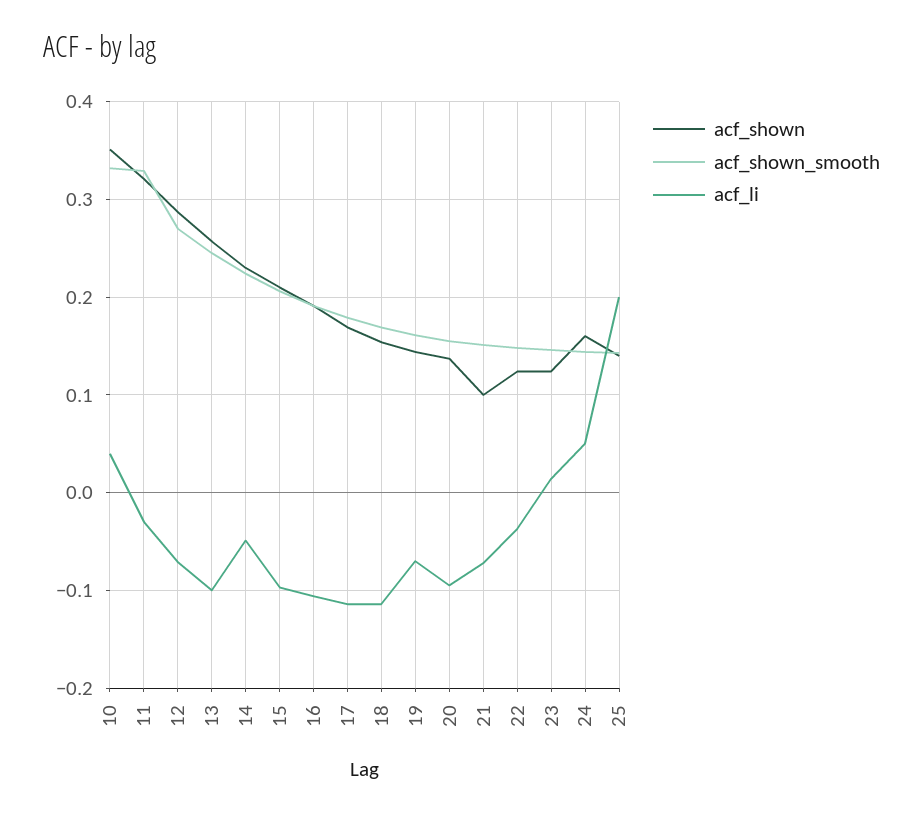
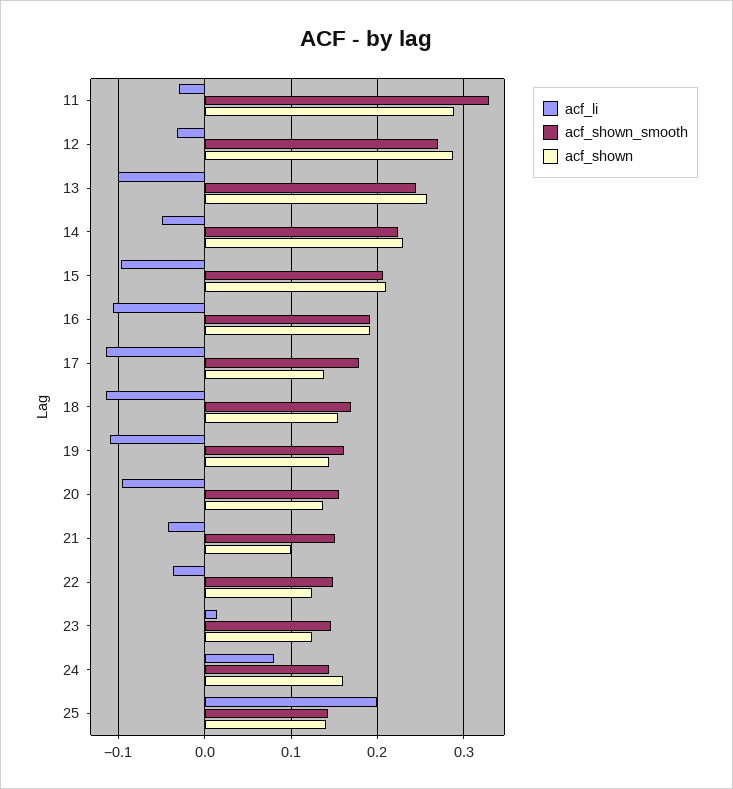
  {
    "acf_shown": {
-     "10": 0.35,
-     "11": 0.32,
+     "11": 0.29,
      "12": 0.29,
      "13": 0.26,
      "14": 0.23,
      "15": 0.21,
      "16": 0.19,
-     "17": 0.17,
+     "17": 0.14,
      "18": 0.15,
      "19": 0.14,
      "20": 0.14,
      "21": 0.1,
      "22": 0.12,
      "23": 0.12,
      "24": 0.16,
      "25": 0.14
    },
    "acf_shown_smooth": {
-     "10": 0.33,
      "11": 0.33,
      "12": 0.27,
      "13": 0.25,
      "14": 0.22,
      "15": 0.21,
      "16": 0.19,
      "17": 0.18,
      "18": 0.17,
      "19": 0.16,
      "20": 0.16,
      "21": 0.15,
      "22": 0.15,
      "23": 0.15,
      "24": 0.14,
      "25": 0.14
    },
    "acf_li": {
-     "10": 0.04,
      "11": -0.03,
-     "12": -0.07,
+     "12": -0.03,
      "13": -0.1,
      "14": -0.05,
      "15": -0.1,
      "16": -0.11,
      "17": -0.11,
      "18": -0.11,
-     "19": -0.07,
+     "19": -0.11,
      "20": -0.1,
-     "21": -0.07,
+     "21": -0.04,
      "22": -0.04,
      "23": 0.01,
-     "24": 0.05,
+     "24": 0.08,
      "25": 0.2
    }
  }

